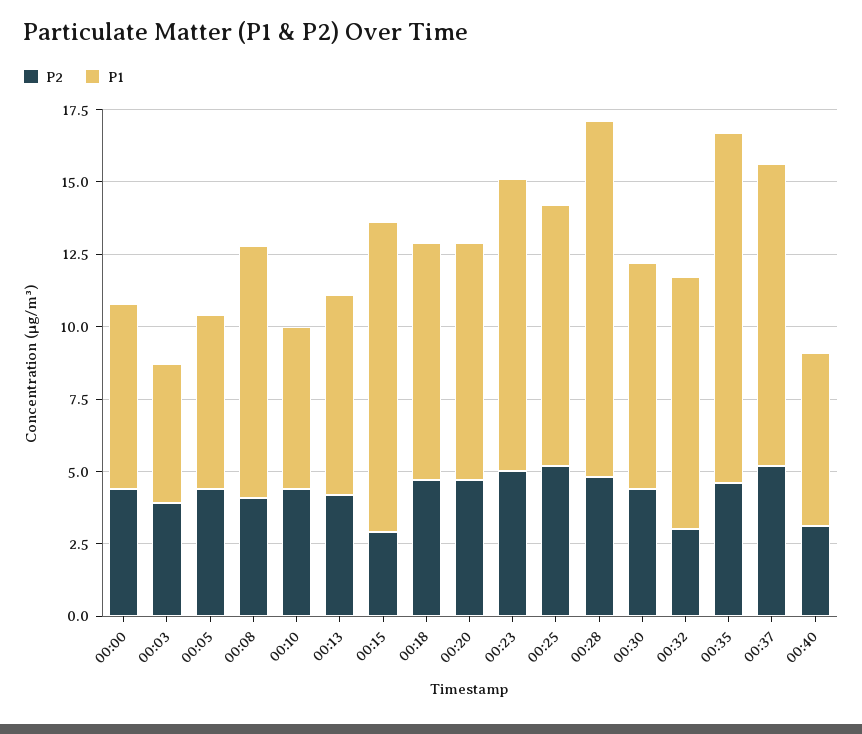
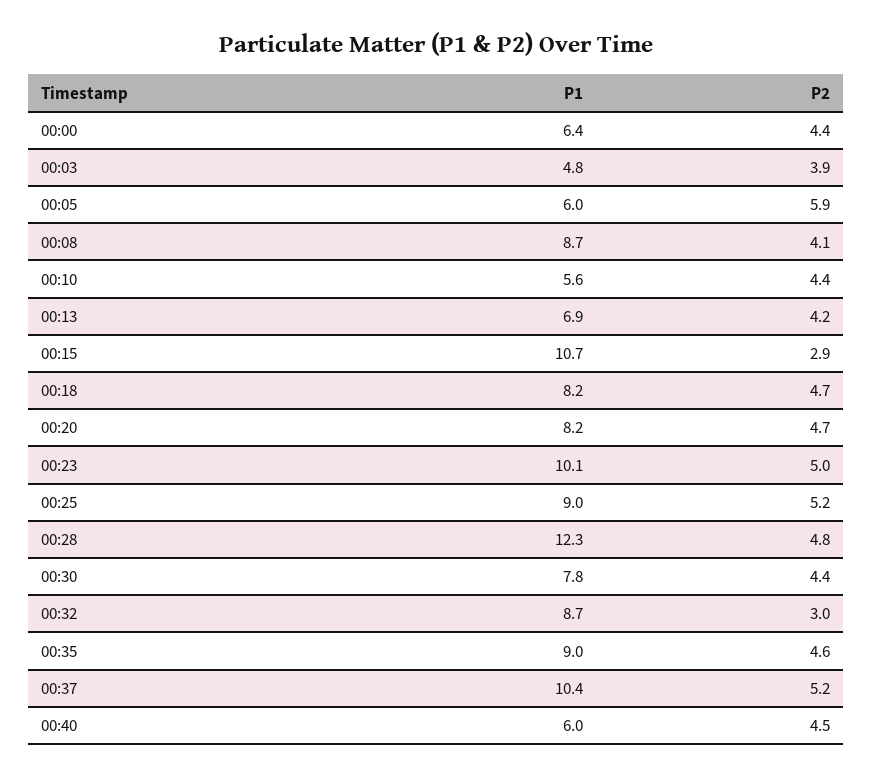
  {
    "P2": {
      "00:00": 4.4,
      "00:03": 3.9,
-     "00:05": 4.5,
+     "00:05": 5.9,
      "00:08": 4.1,
      "00:10": 4.4,
      "00:13": 4.2,
      "00:15": 2.9,
      "00:18": 4.7,
      "00:20": 4.7,
      "00:23": 5,
      "00:25": 5.2,
      "00:28": 4.8,
      "00:30": 4.4,
      "00:32": 3,
      "00:35": 4.6,
      "00:37": 5.2,
-     "00:40": 3
+     "00:40": 4.5
    },
    "P1": {
      "00:00": 6.4,
      "00:03": 4.8,
      "00:05": 6,
      "00:08": 8.7,
      "00:10": 5.6,
      "00:13": 6.9,
      "00:15": 10.7,
      "00:18": 8.2,
      "00:20": 8.2,
      "00:23": 10.1,
      "00:25": 9,
      "00:28": 12.3,
      "00:30": 7.8,
      "00:32": 8.7,
-     "00:35": 12,
+     "00:35": 9,
      "00:37": 10.4,
      "00:40": 6
    }
  }

